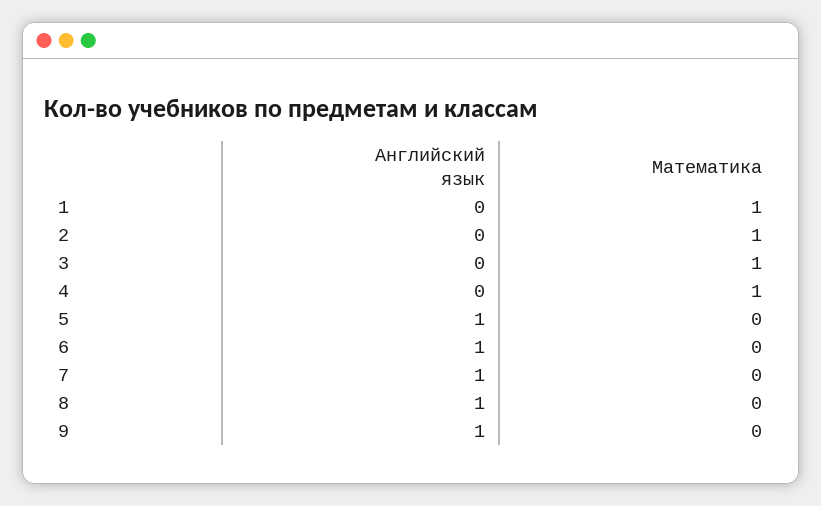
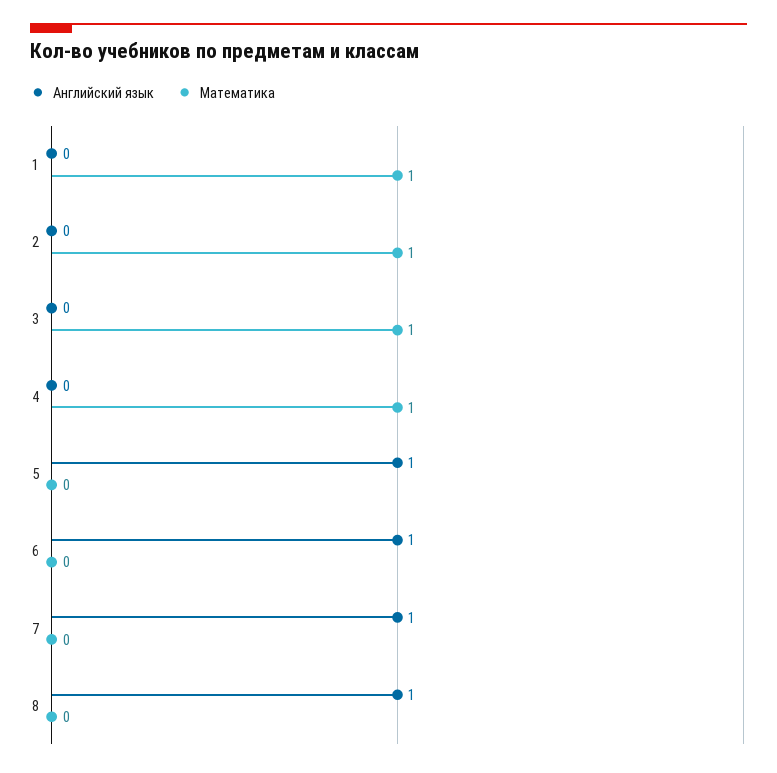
  {
    "Английский язык": {
      "1": 0,
      "2": 0,
      "3": 0,
      "4": 0,
      "5": 1,
      "6": 1,
      "7": 1,
-     "8": 1,
+     "8": 1
-     "9": 1
    },
    "Математика": {
      "1": 1,
      "2": 1,
      "3": 1,
      "4": 1,
      "5": 0,
      "6": 0,
      "7": 0,
-     "8": 0,
+     "8": 0
-     "9": 0
    }
  }

